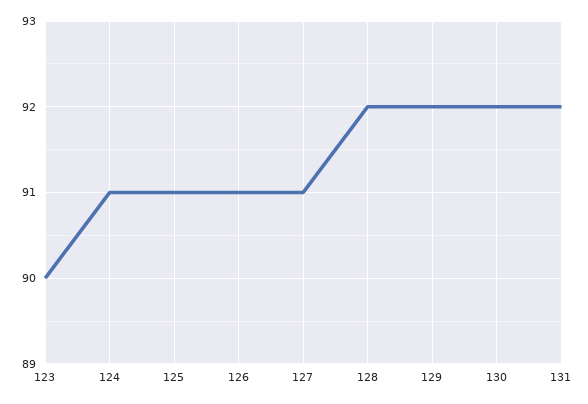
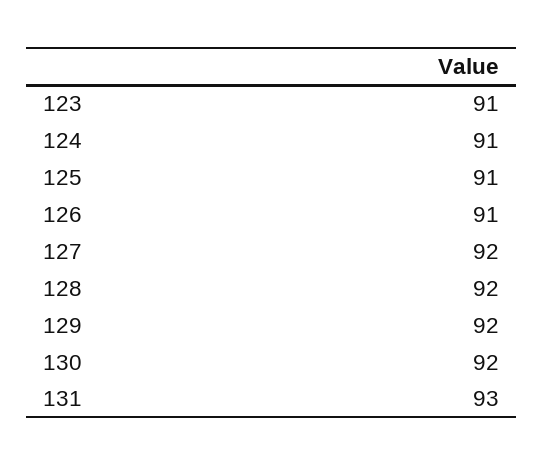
  {
-   "123": 90,
+   "123": 91,
    "124": 91,
    "125": 91,
    "126": 91,
-   "127": 91,
+   "127": 92,
    "128": 92,
    "129": 92,
    "130": 92,
-   "131": 92
+   "131": 93
  }

